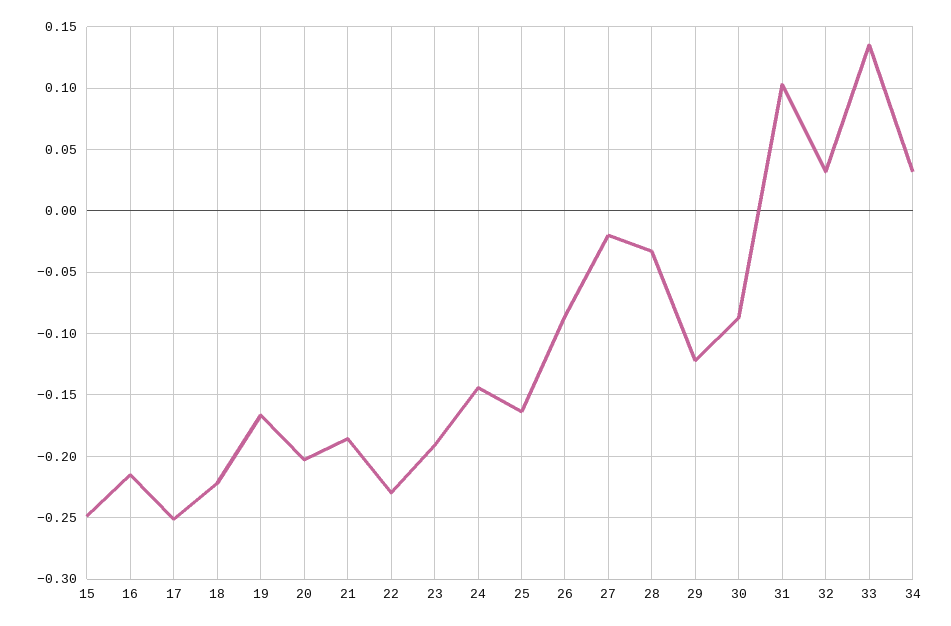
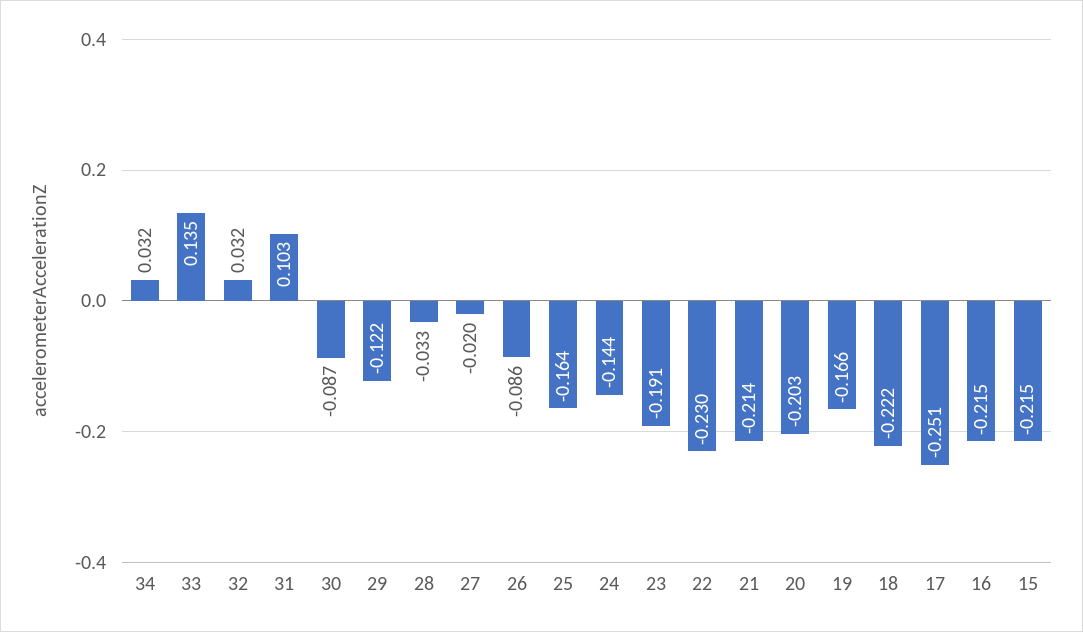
  {
-   "15": -0.25,
+   "15": -0.215,
    "16": -0.215,
    "17": -0.251,
    "18": -0.222,
    "19": -0.166,
    "20": -0.203,
-   "21": -0.185,
+   "21": -0.214,
    "22": -0.23,
    "23": -0.191,
    "24": -0.144,
    "25": -0.164,
    "26": -0.086,
    "27": -0.02,
    "28": -0.033,
    "29": -0.122,
    "30": -0.087,
    "31": 0.103,
    "32": 0.032,
    "33": 0.135,
    "34": 0.032
  }

